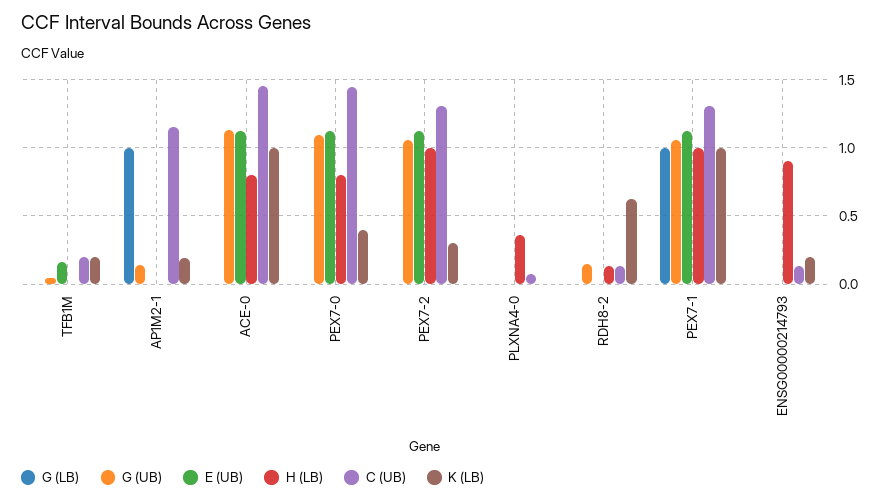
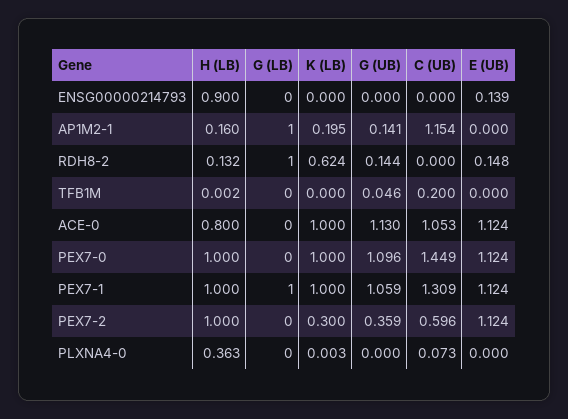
  {
    "G (LB)": {
      "TFB1M": 0,
      "AP1M2-1": 1,
      "ACE-0": 0,
      "PEX7-0": 0,
      "PEX7-2": 0,
      "PLXNA4-0": 0,
-     "RDH8-2": 0,
+     "RDH8-2": 1,
      "PEX7-1": 1,
      "ENSG00000214793": 0
    },
    "G (UB)": {
      "TFB1M": 0.046,
      "AP1M2-1": 0.141,
      "ACE-0": 1.13,
      "PEX7-0": 1.096,
-     "PEX7-2": 1.05,
+     "PEX7-2": 0.359,
      "PLXNA4-0": 0,
      "RDH8-2": 0.144,
      "PEX7-1": 1.059,
      "ENSG00000214793": 0
    },
    "E (UB)": {
-     "TFB1M": 0.15,
+     "TFB1M": 0,
      "AP1M2-1": 0,
      "ACE-0": 1.124,
      "PEX7-0": 1.124,
      "PEX7-2": 1.124,
      "PLXNA4-0": 0,
-     "RDH8-2": 0,
+     "RDH8-2": 0.148,
      "PEX7-1": 1.124,
-     "ENSG00000214793": 0
+     "ENSG00000214793": 0.139
    },
    "H (LB)": {
      "TFB1M": 0.002,
-     "AP1M2-1": 0,
+     "AP1M2-1": 0.16,
      "ACE-0": 0.8,
-     "PEX7-0": 0.8,
+     "PEX7-0": 1,
      "PEX7-2": 1,
      "PLXNA4-0": 0.363,
      "RDH8-2": 0.132,
      "PEX7-1": 1,
      "ENSG00000214793": 0.9
    },
    "C (UB)": {
      "TFB1M": 0.2,
      "AP1M2-1": 1.154,
-     "ACE-0": 1.45,
+     "ACE-0": 1.053,
      "PEX7-0": 1.449,
-     "PEX7-2": 1.3,
+     "PEX7-2": 0.596,
      "PLXNA4-0": 0.073,
-     "RDH8-2": 0.15,
+     "RDH8-2": 0,
      "PEX7-1": 1.309,
-     "ENSG00000214793": 0.15
+     "ENSG00000214793": 0
    },
    "K (LB)": {
-     "TFB1M": 0.2,
+     "TFB1M": 0,
      "AP1M2-1": 0.195,
      "ACE-0": 1,
-     "PEX7-0": 0.4,
+     "PEX7-0": 1,
      "PEX7-2": 0.3,
      "PLXNA4-0": 0.003,
      "RDH8-2": 0.624,
      "PEX7-1": 1,
-     "ENSG00000214793": 0.2
+     "ENSG00000214793": 0
    }
  }

